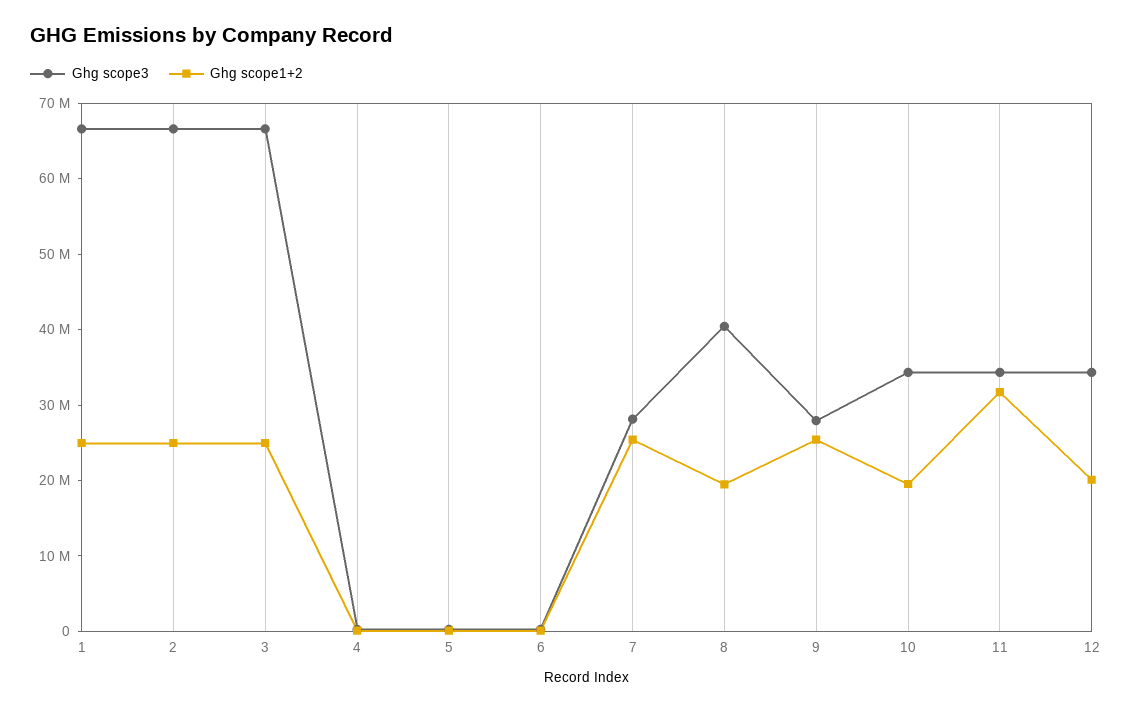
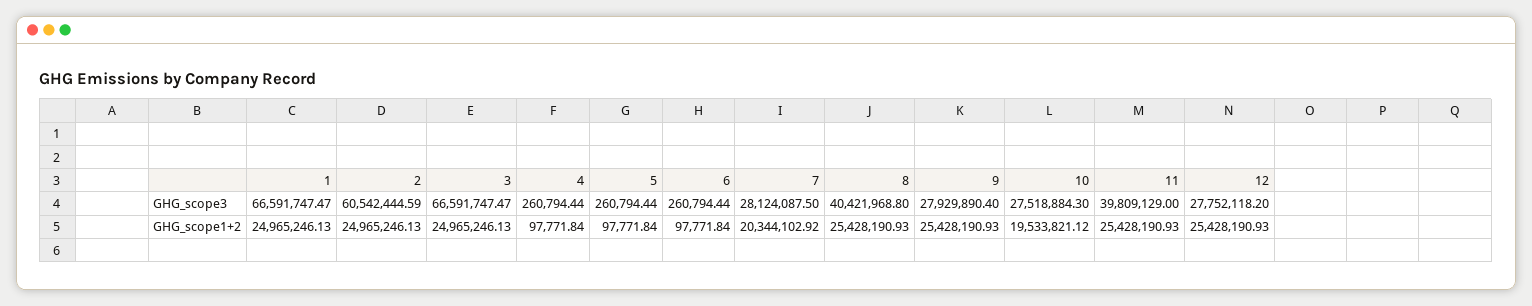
  {
    "Ghg scope3": {
      "1": 66591747.47,
-     "2": 66000000,
+     "2": 60542444.59,
      "3": 66591747.47,
      "4": 260794.44,
      "5": 260794.44,
      "6": 260794.44,
      "7": 28124087.5,
      "8": 40421968.8,
      "9": 27929890.4,
-     "10": 34000000,
+     "10": 27518884.3,
-     "11": 34000000,
+     "11": 39809129,
-     "12": 34000000
+     "12": 27752118.2
    },
    "Ghg scope1+2": {
      "1": 24965246.13,
      "2": 24965246.13,
      "3": 24965246.13,
      "4": 97771.84,
      "5": 97771.84,
      "6": 97771.84,
-     "7": 26000000,
+     "7": 20344102.92,
-     "8": 20000000,
+     "8": 25428190.93,
      "9": 25428190.93,
      "10": 19533821.12,
-     "11": 32000000,
+     "11": 25428190.93,
-     "12": 20000000
+     "12": 25428190.93
    }
  }

